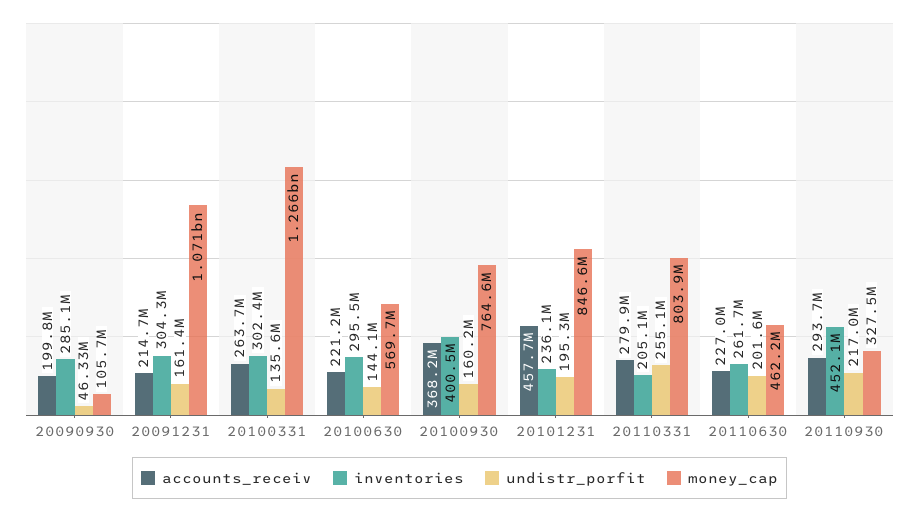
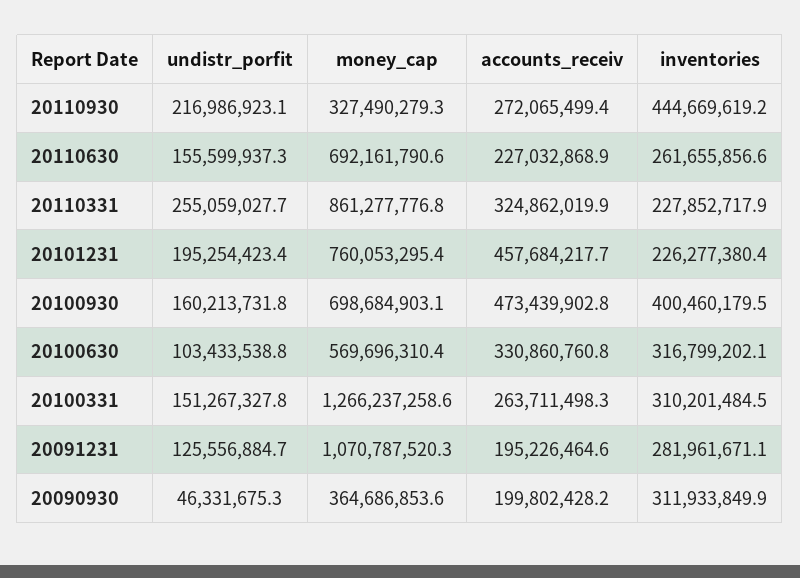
  {
    "accounts_receiv": {
      "20090930": 199802428.2,
-     "20091231": 214700000,
+     "20091231": 195226464.6,
      "20100331": 263711498.3,
-     "20100630": 221200000,
+     "20100630": 330860760.8,
-     "20100930": 368200000,
+     "20100930": 473439902.8,
      "20101231": 457684217.7,
-     "20110331": 279900000,
+     "20110331": 324862019.9,
      "20110630": 227032868.9,
-     "20110930": 293700000
+     "20110930": 272065499.4
    },
    "inventories": {
-     "20090930": 285100000,
+     "20090930": 311933849.9,
-     "20091231": 304300000,
+     "20091231": 281961671.1,
-     "20100331": 302400000,
+     "20100331": 310201484.5,
-     "20100630": 295500000,
+     "20100630": 316799202.1,
      "20100930": 400460179.5,
-     "20101231": 236100000,
+     "20101231": 226277380.4,
-     "20110331": 205100000,
+     "20110331": 227852717.9,
      "20110630": 261655856.6,
-     "20110930": 452100000
+     "20110930": 444669619.2
    },
    "undistr_porfit": {
      "20090930": 46331675.3,
-     "20091231": 161400000,
+     "20091231": 125556884.7,
-     "20100331": 135600000,
+     "20100331": 151267327.8,
-     "20100630": 144100000,
+     "20100630": 103433538.8,
      "20100930": 160213731.8,
      "20101231": 195254423.4,
      "20110331": 255059027.7,
-     "20110630": 201600000,
+     "20110630": 155599937.3,
      "20110930": 216986923.1
    },
    "money_cap": {
-     "20090930": 105700000,
+     "20090930": 364686853.6,
      "20091231": 1070787520.3,
      "20100331": 1266237258.6,
      "20100630": 569696310.4,
-     "20100930": 764600000,
+     "20100930": 698684903.1,
-     "20101231": 846600000,
+     "20101231": 760053295.4,
-     "20110331": 803900000,
+     "20110331": 861277776.8,
-     "20110630": 462200000,
+     "20110630": 692161790.6,
      "20110930": 327490279.3
    }
  }

